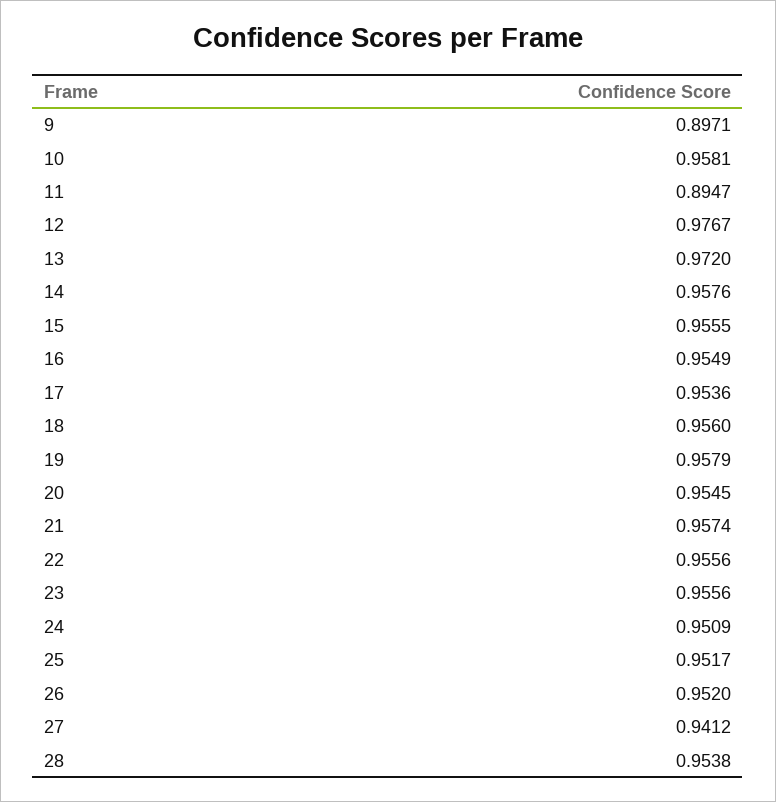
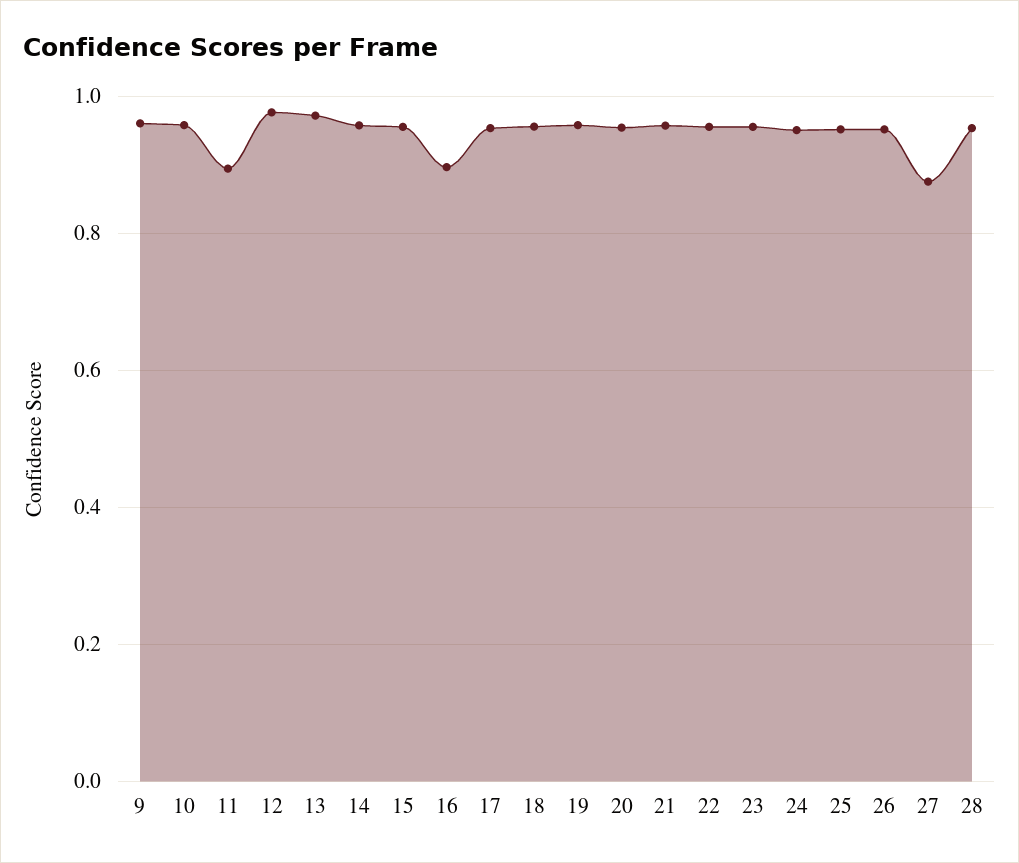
  {
-   "9": 0.8971,
+   "9": 0.96,
    "10": 0.9581,
    "11": 0.8947,
    "12": 0.9767,
    "13": 0.972,
    "14": 0.9576,
    "15": 0.9555,
-   "16": 0.9549,
+   "16": 0.9,
    "17": 0.9536,
    "18": 0.956,
    "19": 0.9579,
    "20": 0.9545,
    "21": 0.9574,
    "22": 0.9556,
    "23": 0.9556,
    "24": 0.9509,
    "25": 0.9517,
    "26": 0.952,
-   "27": 0.9412,
+   "27": 0.88,
    "28": 0.9538
  }

